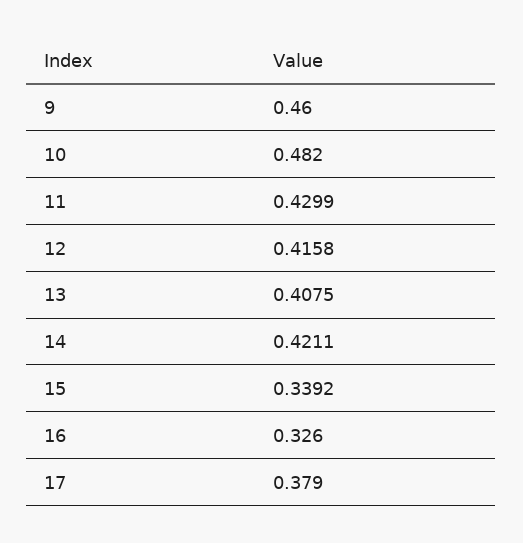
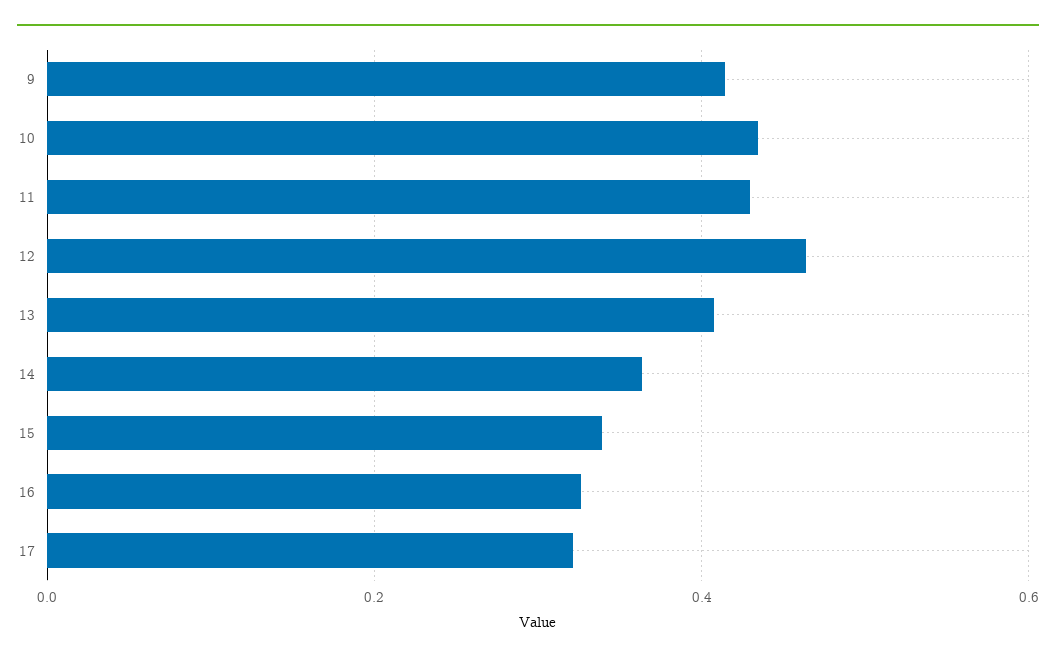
  {
-   "9": 0.46,
+   "9": 0.42,
-   "10": 0.482,
+   "10": 0.44,
    "11": 0.4299,
-   "12": 0.4158,
+   "12": 0.46,
    "13": 0.4075,
-   "14": 0.4211,
+   "14": 0.36,
    "15": 0.3392,
    "16": 0.326,
-   "17": 0.379
+   "17": 0.32
  }

